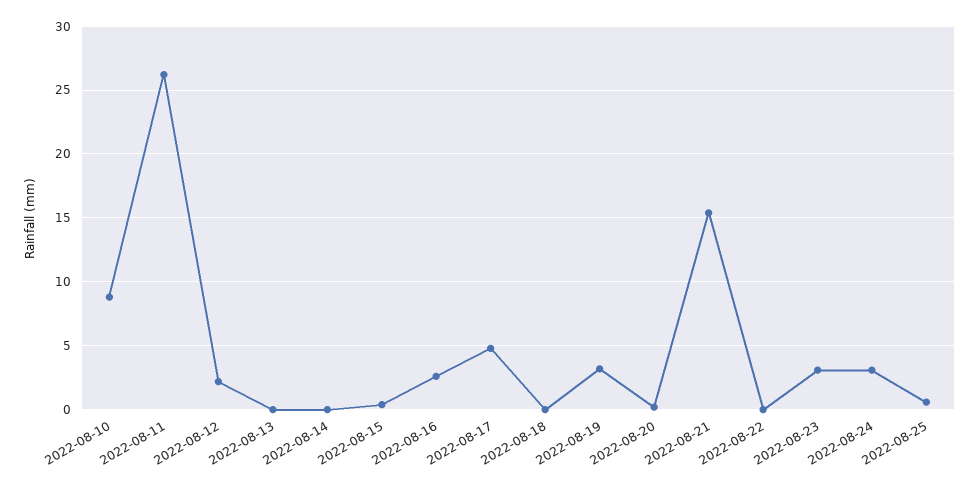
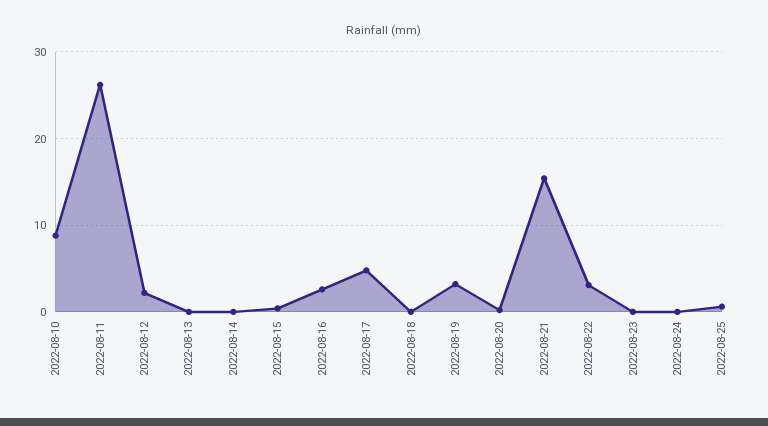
  {
    "2022-08-10": 9,
    "2022-08-11": 26,
    "2022-08-12": 2,
    "2022-08-13": 0,
    "2022-08-14": 0,
    "2022-08-15": 0.5,
    "2022-08-16": 2.5,
    "2022-08-17": 5,
    "2022-08-18": 0,
    "2022-08-19": 3,
    "2022-08-20": 0,
    "2022-08-21": 15.5,
-   "2022-08-22": 0,
+   "2022-08-22": 3,
-   "2022-08-23": 3,
+   "2022-08-23": 0,
-   "2022-08-24": 3,
+   "2022-08-24": 0,
    "2022-08-25": 0.5
  }

